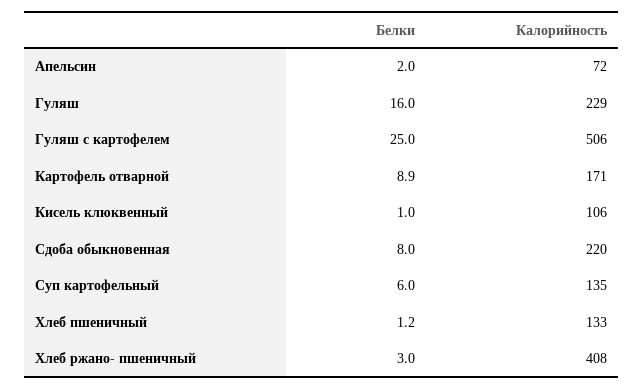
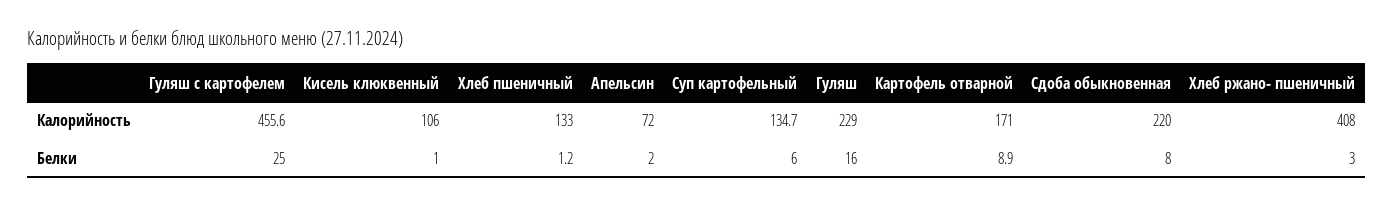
  {
    "Белки": {
      "Апельсин": 2,
      "Гуляш": 16,
      "Гуляш с картофелем": 25,
      "Картофель отварной": 8.9,
      "Кисель клюквенный": 1,
      "Сдоба обыкновенная": 8,
      "Суп картофельный": 6,
      "Хлеб пшеничный": 1.2,
      "Хлеб ржано- пшеничный": 3
    },
    "Калорийность": {
      "Апельсин": 72,
      "Гуляш": 229,
-     "Гуляш с картофелем": 506,
+     "Гуляш с картофелем": 455.6,
      "Картофель отварной": 171,
      "Кисель клюквенный": 106,
      "Сдоба обыкновенная": 220,
      "Суп картофельный": 134.7,
      "Хлеб пшеничный": 133,
      "Хлеб ржано- пшеничный": 408
    }
  }

